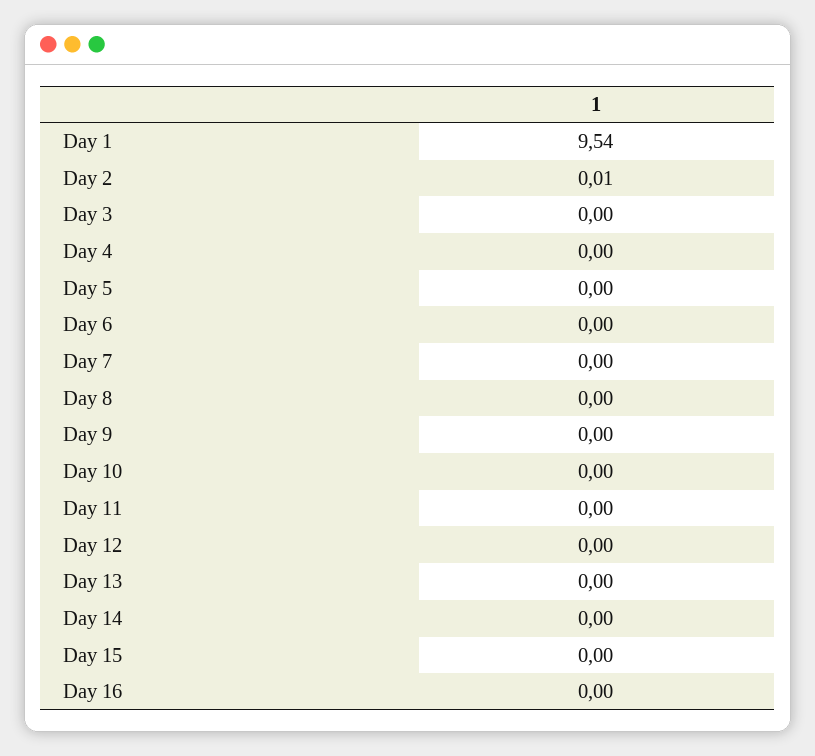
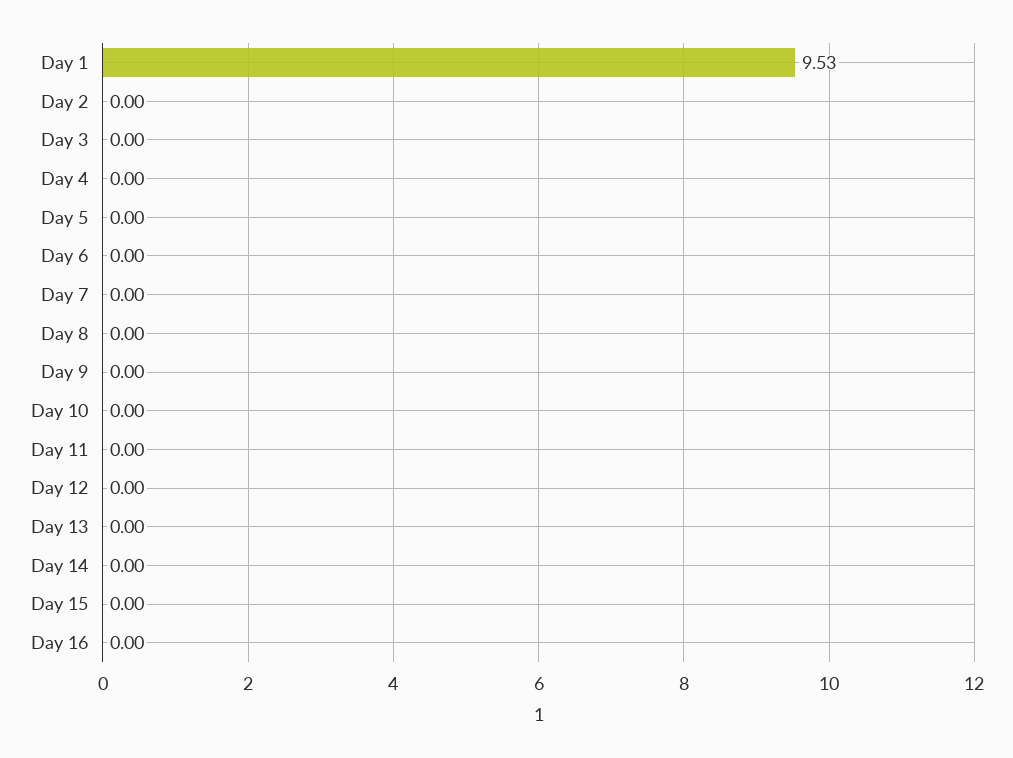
  {
-   "Day 1": 9.54,
+   "Day 1": 9.53,
-   "Day 2": 0.01,
+   "Day 2": 0,
    "Day 3": 0,
    "Day 4": 0,
    "Day 5": 0,
    "Day 6": 0,
    "Day 7": 0,
    "Day 8": 0,
    "Day 9": 0,
    "Day 10": 0,
    "Day 11": 0,
    "Day 12": 0,
    "Day 13": 0,
    "Day 14": 0,
    "Day 15": 0,
    "Day 16": 0
  }

